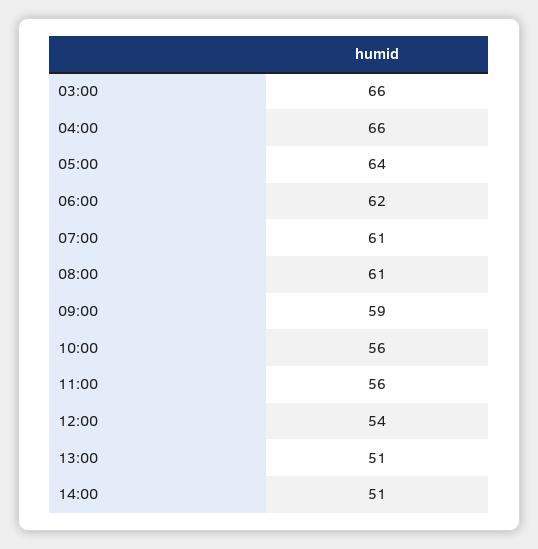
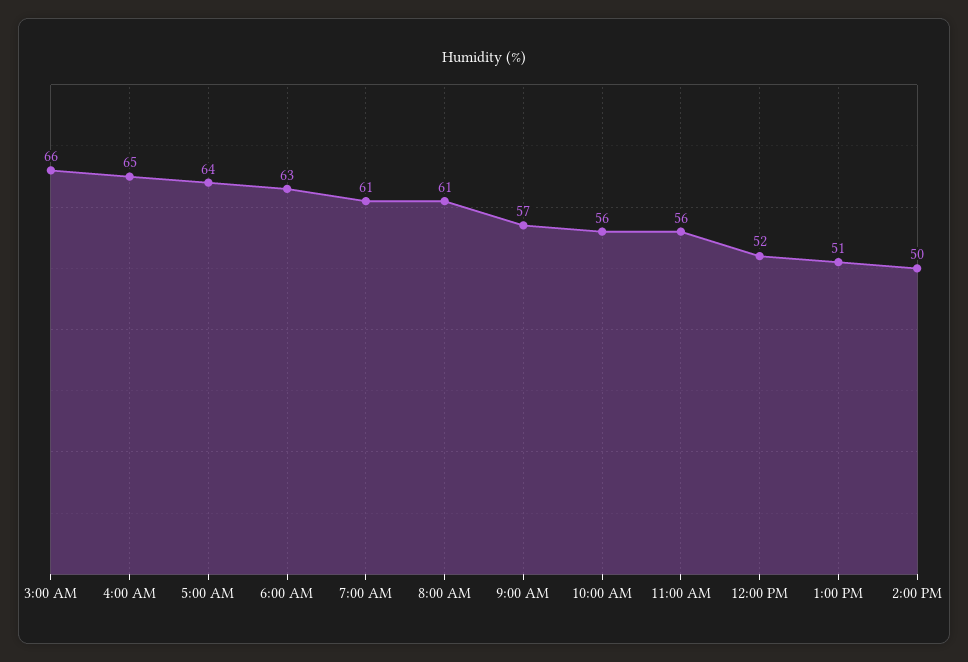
  {
    "03:00": 66,
-   "04:00": 66,
+   "04:00": 65,
    "05:00": 64,
-   "06:00": 62,
+   "06:00": 63,
    "07:00": 61,
    "08:00": 61,
-   "09:00": 59,
+   "09:00": 57,
    "10:00": 56,
    "11:00": 56,
-   "12:00": 54,
+   "12:00": 52,
    "13:00": 51,
-   "14:00": 51
+   "14:00": 50
  }

